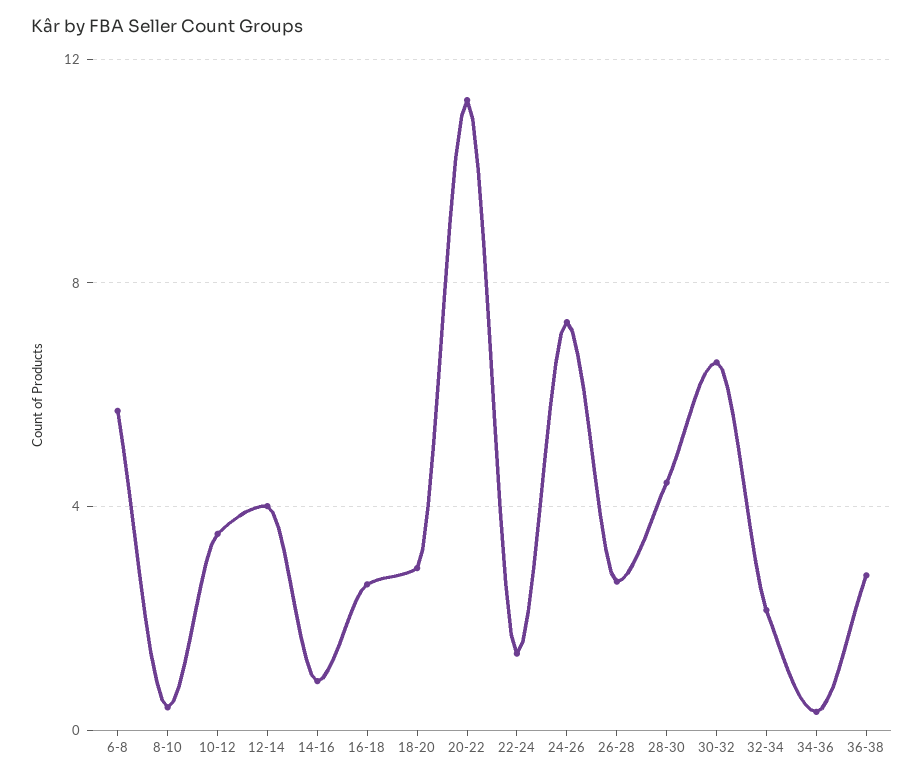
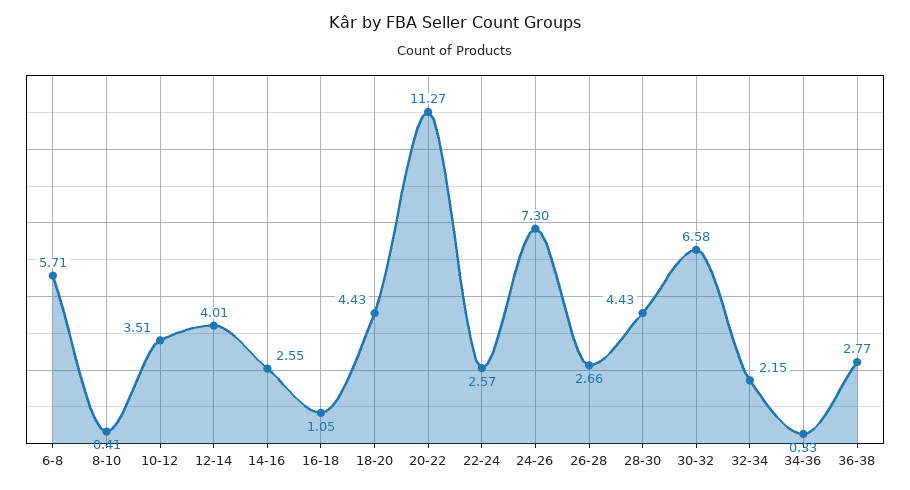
  {
    "6-8": 5.71,
    "8-10": 0.41,
    "10-12": 3.51,
    "12-14": 4.01,
-   "14-16": 1,
+   "14-16": 2.55,
-   "16-18": 2.5,
+   "16-18": 1.05,
-   "18-20": 3,
+   "18-20": 4.43,
    "20-22": 11.27,
-   "22-24": 1.5,
+   "22-24": 2.57,
    "24-26": 7.3,
    "26-28": 2.66,
    "28-30": 4.43,
    "30-32": 6.58,
    "32-34": 2.15,
    "34-36": 0.33,
    "36-38": 2.77
  }

